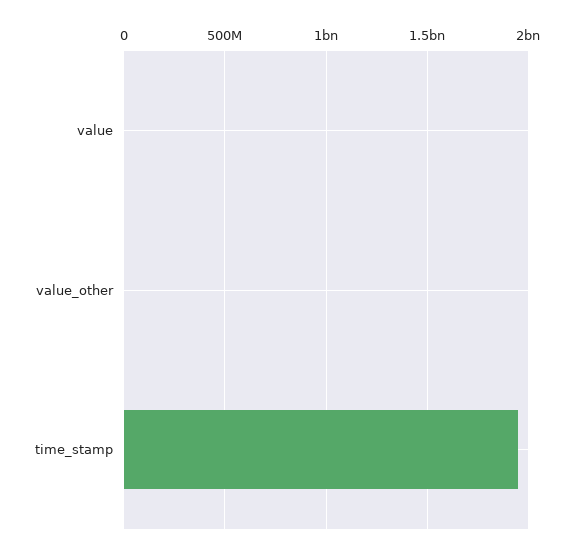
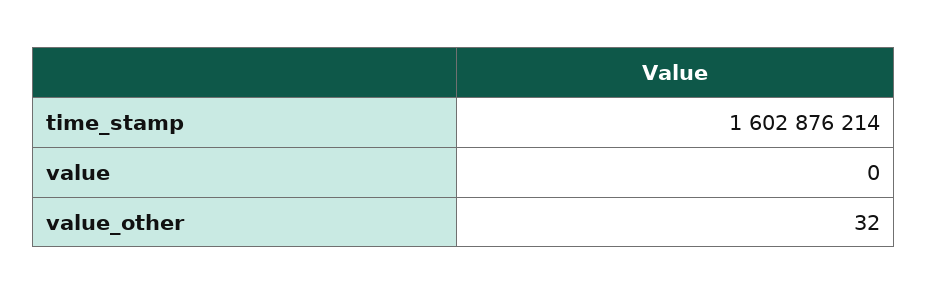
  {
    "value": 0,
    "value_other": 32,
-   "time_stamp": 1950000000
+   "time_stamp": 1602876214
  }

